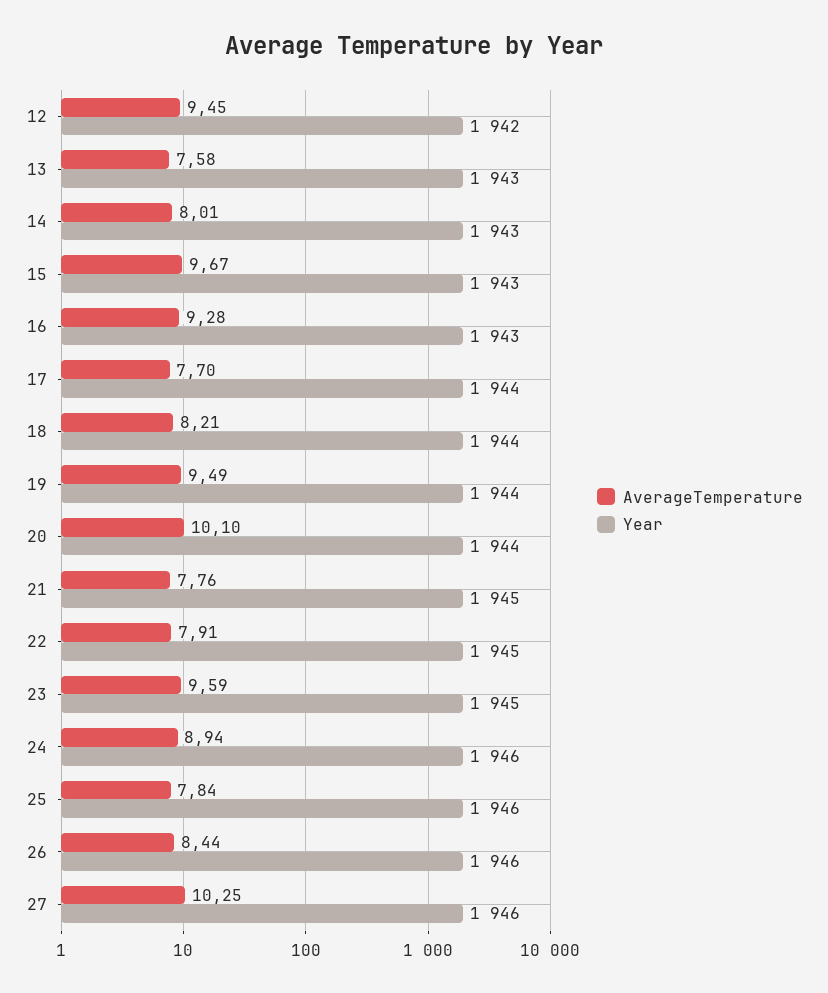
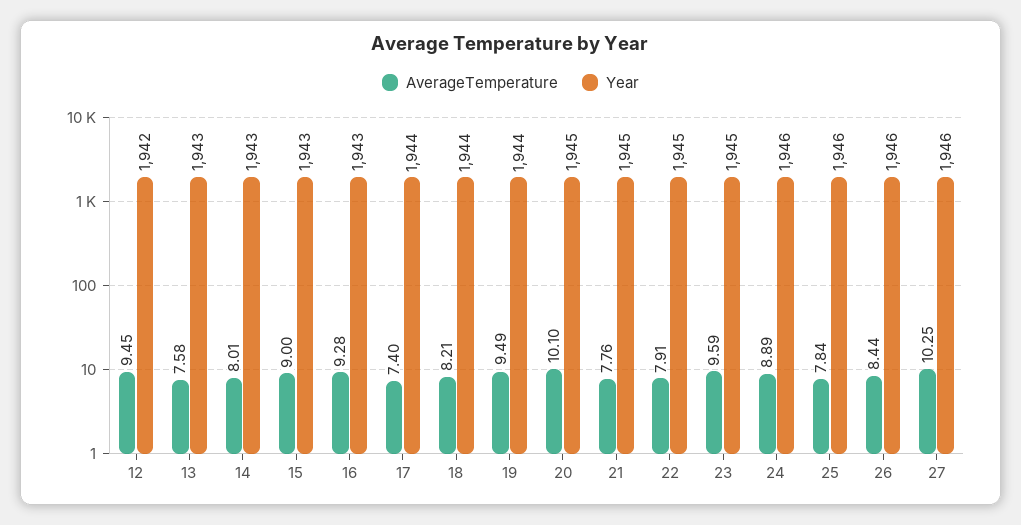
  {
    "AverageTemperature": {
      "12": 9.45,
      "13": 7.58,
      "14": 8.01,
-     "15": 9.67,
+     "15": 9,
      "16": 9.28,
-     "17": 7.7,
+     "17": 7.4,
      "18": 8.21,
      "19": 9.49,
      "20": 10.1,
      "21": 7.76,
      "22": 7.91,
      "23": 9.59,
-     "24": 8.94,
+     "24": 8.89,
      "25": 7.84,
      "26": 8.44,
      "27": 10.25
    },
    "Year": {
      "12": 1942,
      "13": 1943,
      "14": 1943,
      "15": 1943,
      "16": 1943,
      "17": 1944,
      "18": 1944,
      "19": 1944,
-     "20": 1944,
+     "20": 1945,
      "21": 1945,
      "22": 1945,
      "23": 1945,
      "24": 1946,
      "25": 1946,
      "26": 1946,
      "27": 1946
    }
  }

